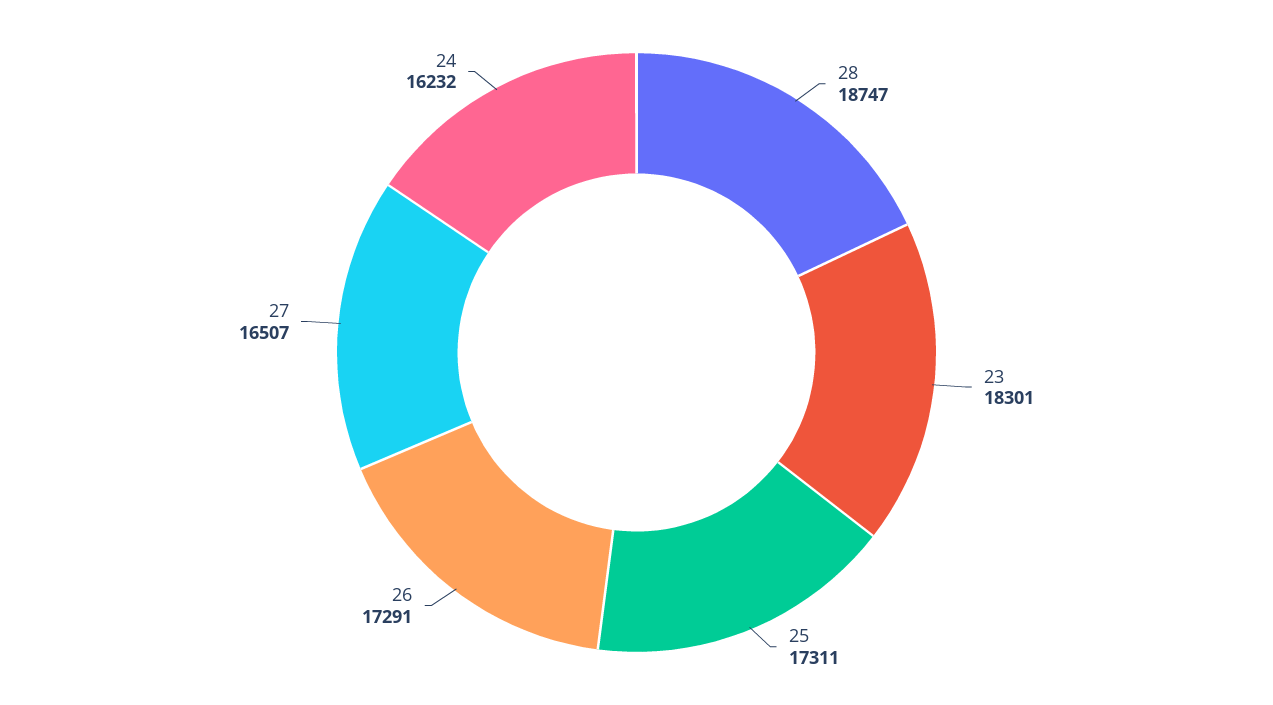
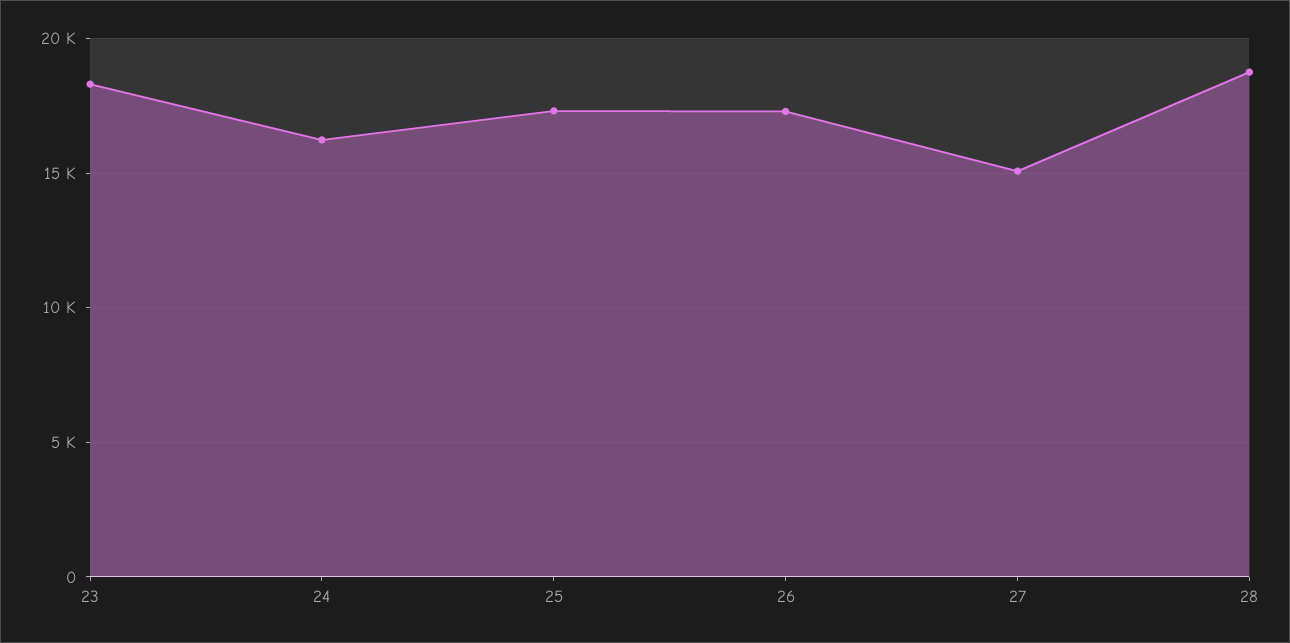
  {
    "28": 18747,
    "23": 18301,
    "25": 17311,
    "26": 17291,
-   "27": 16507,
+   "27": 15000,
    "24": 16232
  }

